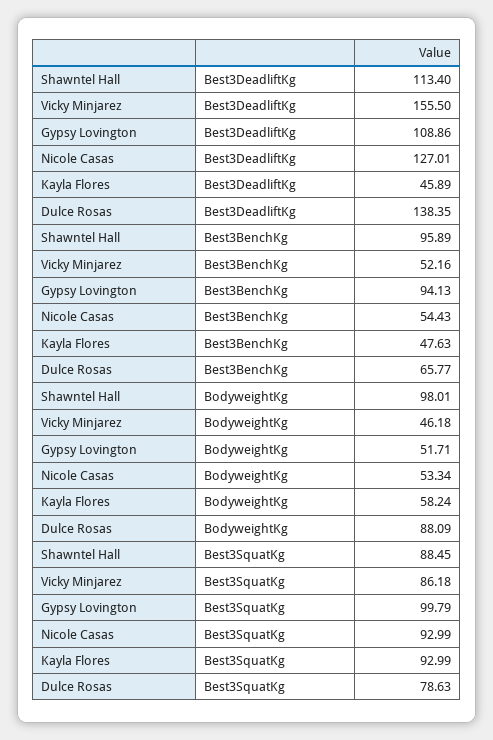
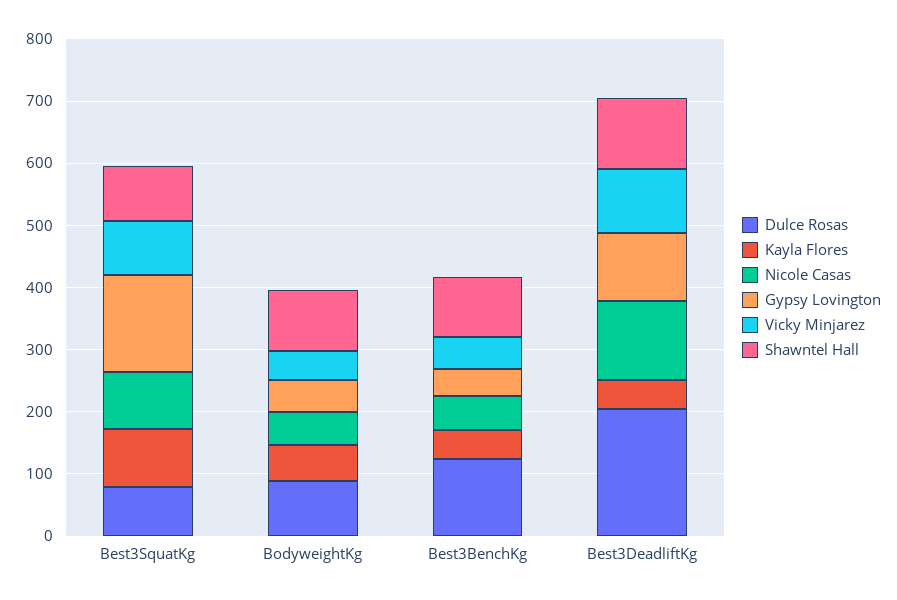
  {
    "Shawntel Hall": {
      "Best3DeadliftKg": 113.4,
      "Best3BenchKg": 95.89,
      "BodyweightKg": 98.01,
      "Best3SquatKg": 88.45
    },
    "Vicky Minjarez": {
-     "Best3DeadliftKg": 155.5,
+     "Best3DeadliftKg": 100,
      "Best3BenchKg": 52.16,
      "BodyweightKg": 46.18,
      "Best3SquatKg": 86.18
    },
    "Gypsy Lovington": {
      "Best3DeadliftKg": 108.86,
-     "Best3BenchKg": 94.13,
+     "Best3BenchKg": 40,
      "BodyweightKg": 51.71,
-     "Best3SquatKg": 99.79
+     "Best3SquatKg": 160
    },
    "Nicole Casas": {
      "Best3DeadliftKg": 127.01,
      "Best3BenchKg": 54.43,
      "BodyweightKg": 53.34,
      "Best3SquatKg": 92.99
    },
    "Kayla Flores": {
      "Best3DeadliftKg": 45.89,
      "Best3BenchKg": 47.63,
      "BodyweightKg": 58.24,
      "Best3SquatKg": 92.99
    },
    "Dulce Rosas": {
-     "Best3DeadliftKg": 138.35,
+     "Best3DeadliftKg": 200,
-     "Best3BenchKg": 65.77,
+     "Best3BenchKg": 120,
      "BodyweightKg": 88.09,
      "Best3SquatKg": 78.63
    }
  }

